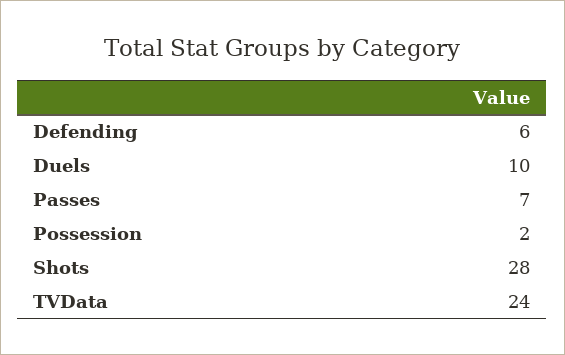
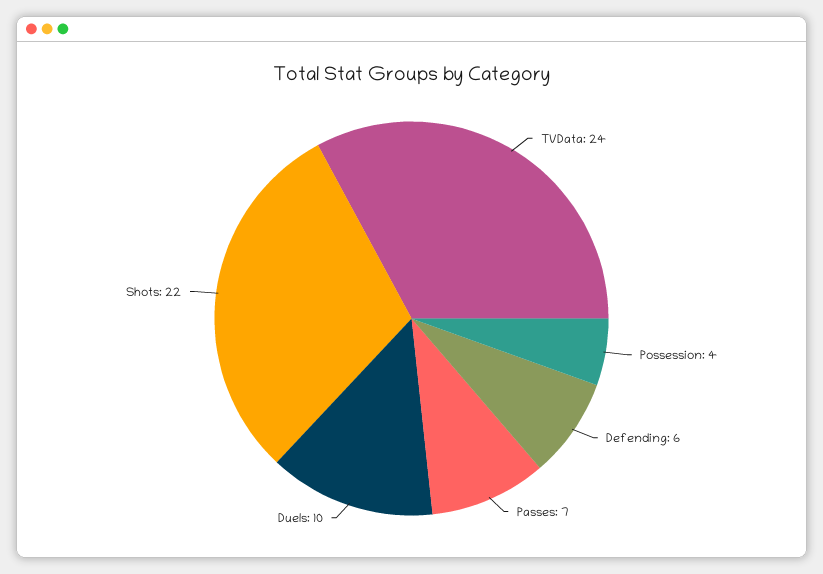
  {
    "Defending": 6,
    "Duels": 10,
    "Passes": 7,
-   "Possession": 2,
+   "Possession": 4,
-   "Shots": 28,
+   "Shots": 22,
    "TVData": 24
  }

